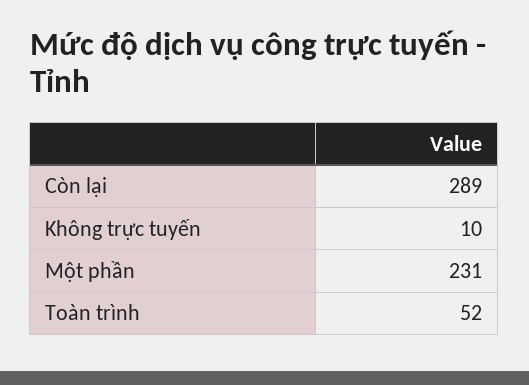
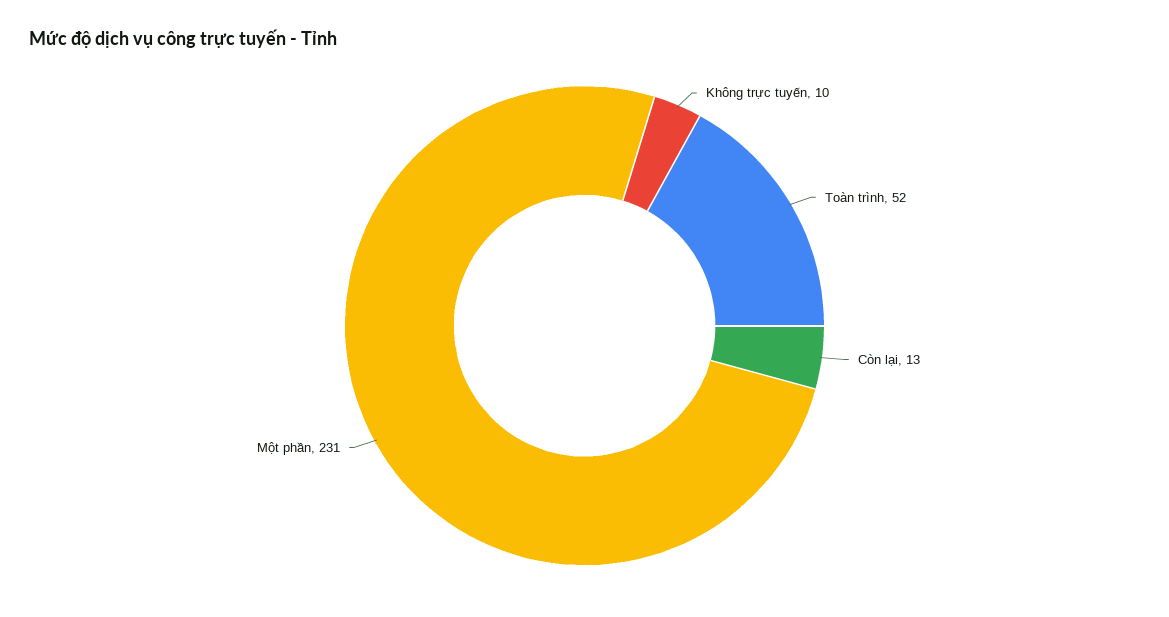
  {
-   "Còn lại": 289,
+   "Còn lại": 13,
    "Không trực tuyến": 10,
    "Một phần": 231,
    "Toàn trình": 52
  }

